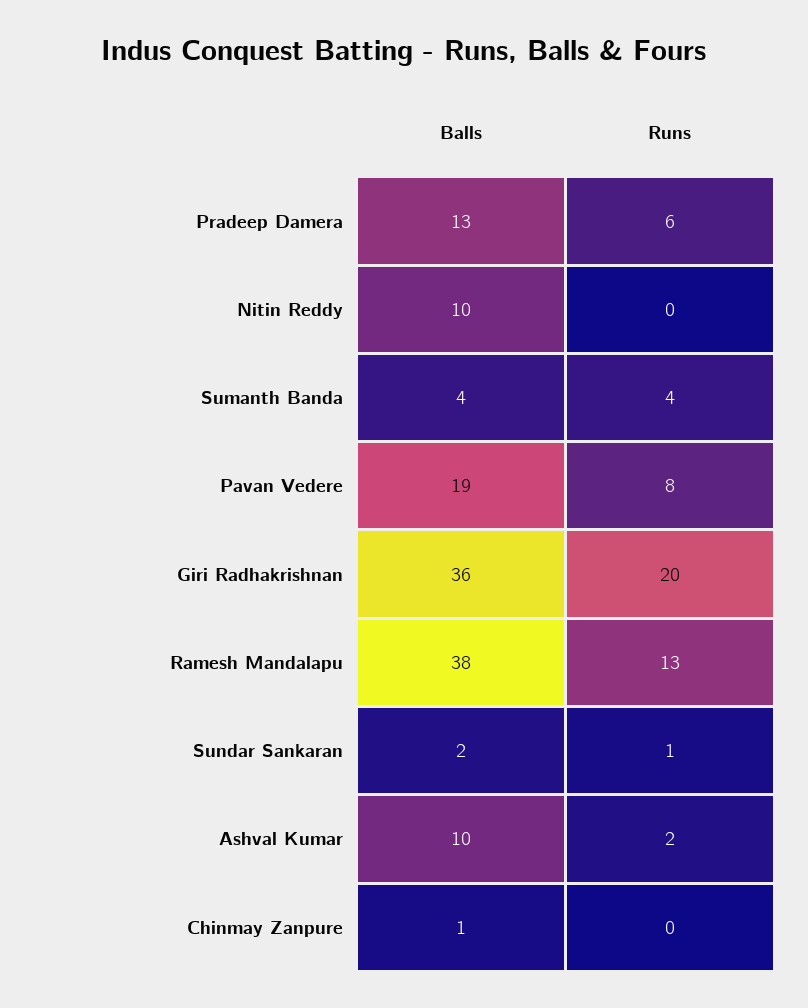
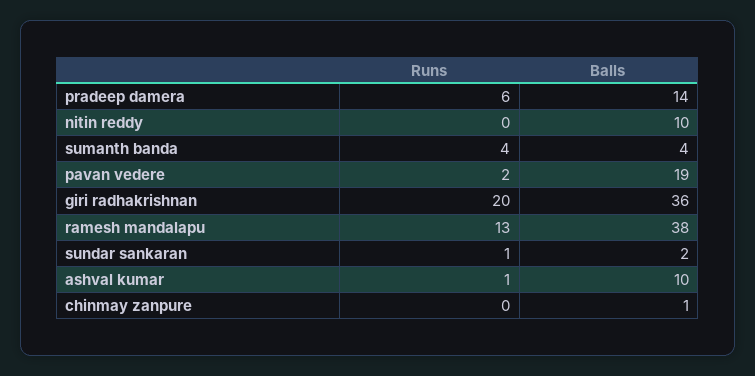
  {
    "Balls": {
-     "Pradeep Damera": 13,
+     "Pradeep Damera": 14,
      "Nitin Reddy": 10,
      "Sumanth Banda": 4,
      "Pavan Vedere": 19,
      "Giri Radhakrishnan": 36,
      "Ramesh Mandalapu": 38,
      "Sundar Sankaran": 2,
      "Ashval Kumar": 10,
      "Chinmay Zanpure": 1
    },
    "Runs": {
      "Pradeep Damera": 6,
      "Nitin Reddy": 0,
      "Sumanth Banda": 4,
-     "Pavan Vedere": 8,
+     "Pavan Vedere": 2,
      "Giri Radhakrishnan": 20,
      "Ramesh Mandalapu": 13,
      "Sundar Sankaran": 1,
-     "Ashval Kumar": 2,
+     "Ashval Kumar": 1,
      "Chinmay Zanpure": 0
    }
  }

